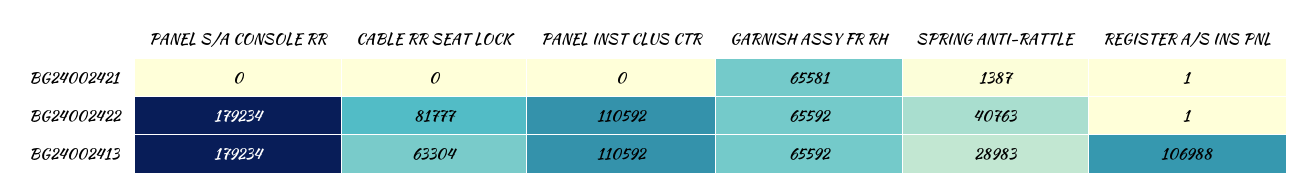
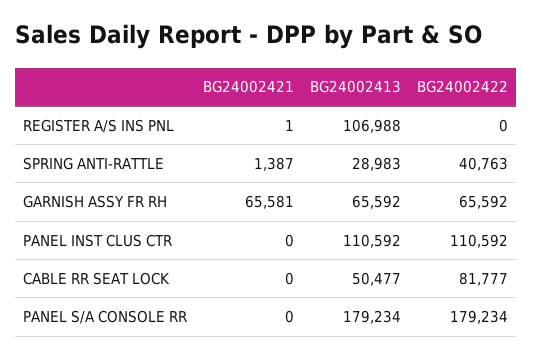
  {
    "PANEL S/A CONSOLE RR": {
      "BG24002421": 0,
      "BG24002422": 179234,
      "BG24002413": 179234
    },
    "CABLE RR SEAT LOCK": {
      "BG24002421": 0,
      "BG24002422": 81777,
-     "BG24002413": 63304
+     "BG24002413": 50477
    },
    "PANEL INST CLUS CTR": {
      "BG24002421": 0,
      "BG24002422": 110592,
      "BG24002413": 110592
    },
    "GARNISH ASSY FR RH": {
      "BG24002421": 65581,
      "BG24002422": 65592,
      "BG24002413": 65592
    },
    "SPRING ANTI-RATTLE": {
      "BG24002421": 1387,
      "BG24002422": 40763,
      "BG24002413": 28983
    },
    "REGISTER A/S INS PNL": {
      "BG24002421": 1,
-     "BG24002422": 1,
+     "BG24002422": 0,
      "BG24002413": 106988
    }
  }

